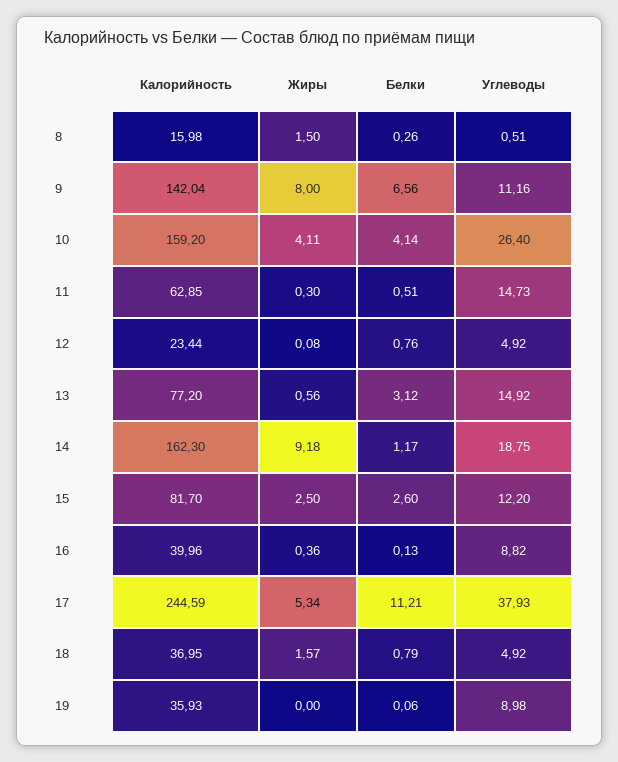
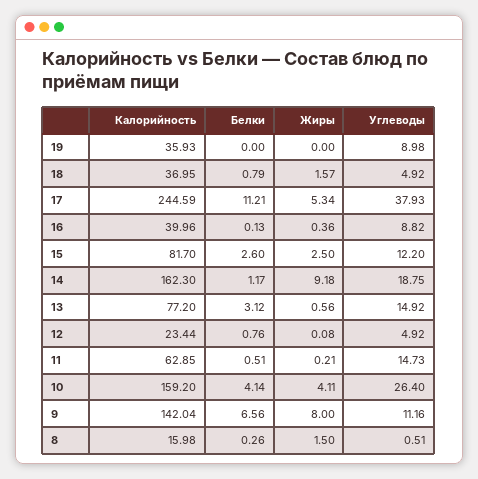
  {
    "Калорийность": {
      "8": 15.98,
      "9": 142.04,
      "10": 159.2,
      "11": 62.85,
      "12": 23.44,
      "13": 77.2,
      "14": 162.3,
      "15": 81.7,
      "16": 39.96,
      "17": 244.59,
      "18": 36.95,
      "19": 35.93
    },
    "Жиры": {
      "8": 1.5,
      "9": 8,
      "10": 4.11,
-     "11": 0.3,
+     "11": 0.21,
      "12": 0.08,
      "13": 0.56,
      "14": 9.18,
      "15": 2.5,
      "16": 0.36,
      "17": 5.34,
      "18": 1.57,
      "19": 0
    },
    "Белки": {
      "8": 0.26,
      "9": 6.56,
      "10": 4.14,
      "11": 0.51,
      "12": 0.76,
      "13": 3.12,
      "14": 1.17,
      "15": 2.6,
      "16": 0.13,
      "17": 11.21,
      "18": 0.79,
-     "19": 0.06
+     "19": 0
    },
    "Углеводы": {
      "8": 0.51,
      "9": 11.16,
      "10": 26.4,
      "11": 14.73,
      "12": 4.92,
      "13": 14.92,
      "14": 18.75,
      "15": 12.2,
      "16": 8.82,
      "17": 37.93,
      "18": 4.92,
      "19": 8.98
    }
  }

